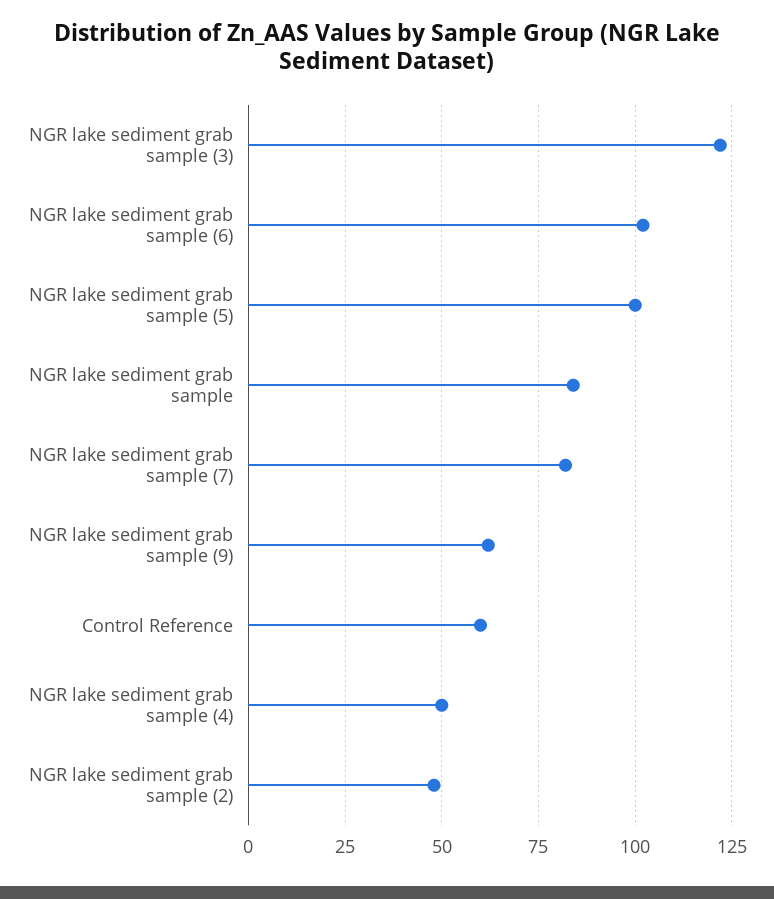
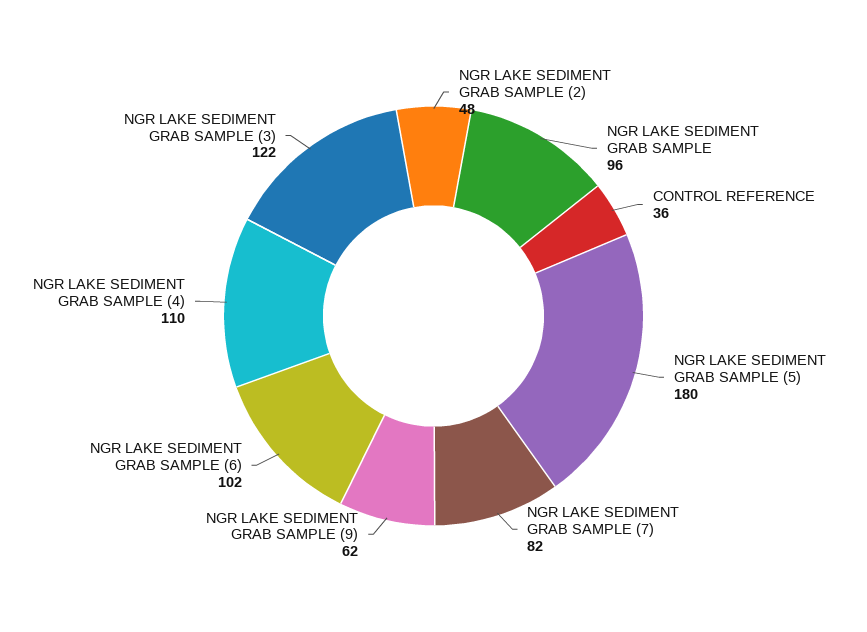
  {
    "NGR lake sediment grab sample (3)": 122,
    "NGR lake sediment grab sample (6)": 102,
-   "NGR lake sediment grab sample (5)": 100,
+   "NGR lake sediment grab sample (5)": 180,
-   "NGR lake sediment grab sample": 85,
+   "NGR lake sediment grab sample": 96,
    "NGR lake sediment grab sample (7)": 82,
    "NGR lake sediment grab sample (9)": 62,
-   "Control Reference": 60,
+   "Control Reference": 36,
-   "NGR lake sediment grab sample (4)": 50,
+   "NGR lake sediment grab sample (4)": 110,
    "NGR lake sediment grab sample (2)": 48
  }

